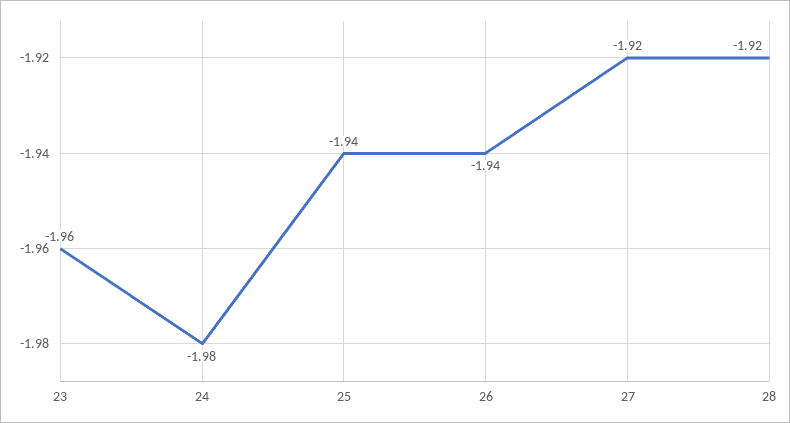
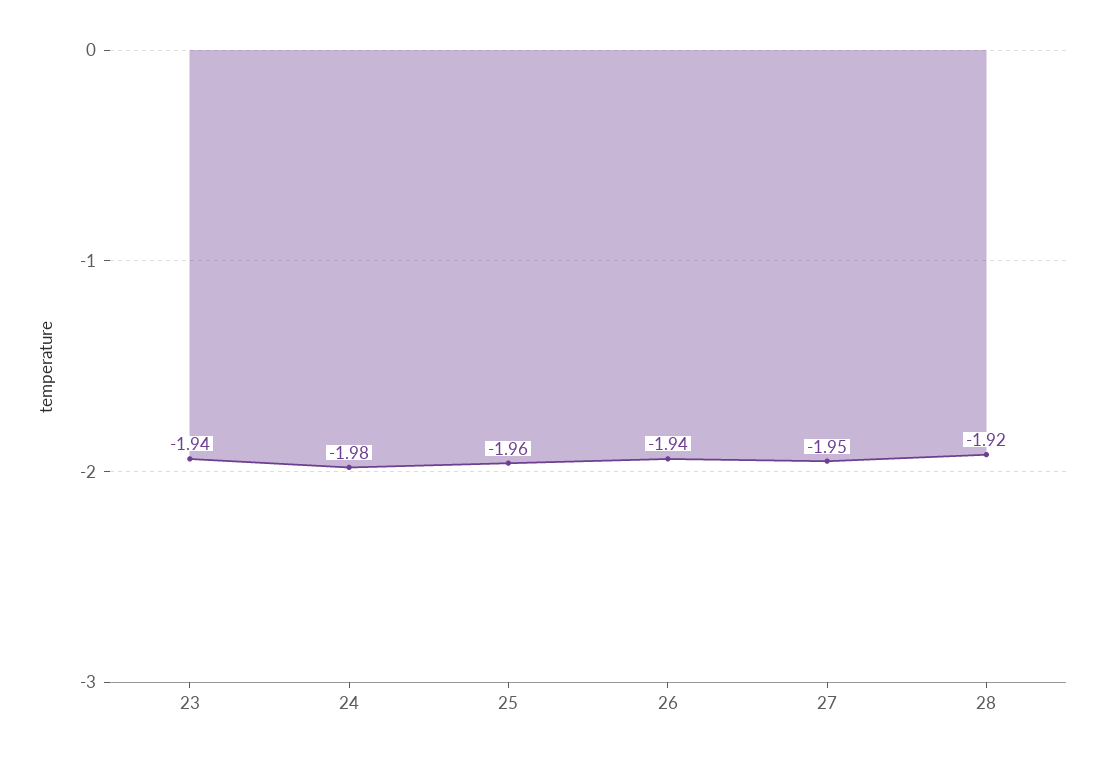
  {
-   "23": -1.96,
+   "23": -1.94,
    "24": -1.98,
-   "25": -1.94,
+   "25": -1.96,
    "26": -1.94,
-   "27": -1.92,
+   "27": -1.95,
    "28": -1.92
  }

